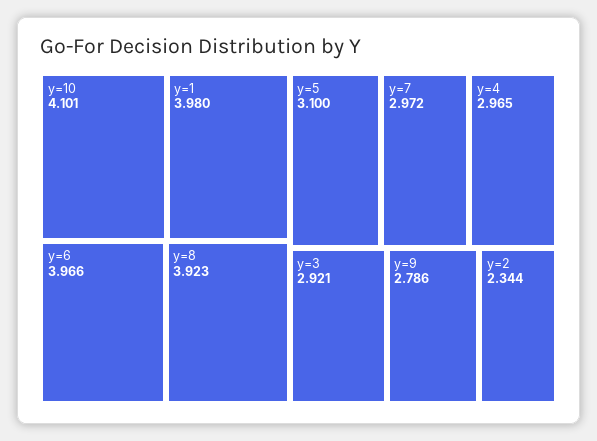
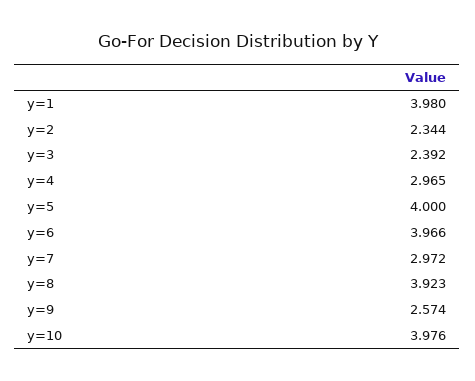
  {
-   "y=10": 4.101,
+   "y=10": 3.976,
    "y=1": 3.98,
    "y=6": 3.966,
    "y=8": 3.923,
-   "y=5": 3.1,
+   "y=5": 4,
    "y=7": 2.972,
    "y=4": 2.965,
-   "y=3": 2.921,
+   "y=3": 2.392,
-   "y=9": 2.786,
+   "y=9": 2.574,
    "y=2": 2.344
  }

